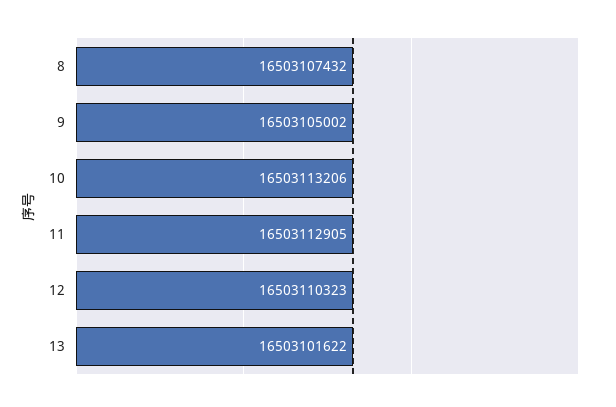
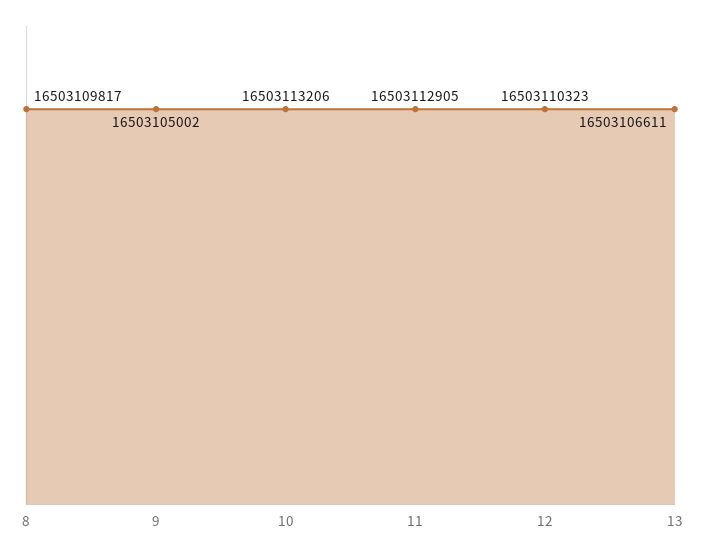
  {
-   "8": 16503107432,
+   "8": 16503109817,
    "9": 16503105002,
    "10": 16503113206,
    "11": 16503112905,
    "12": 16503110323,
-   "13": 16503101622
+   "13": 16503106611
  }

